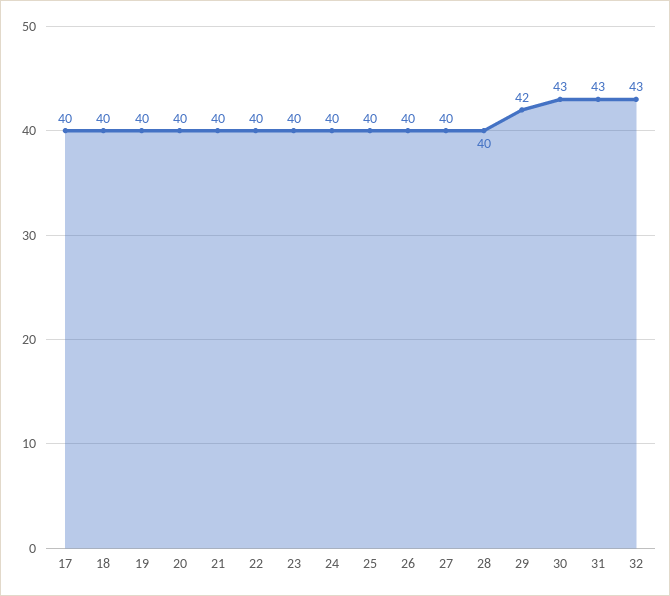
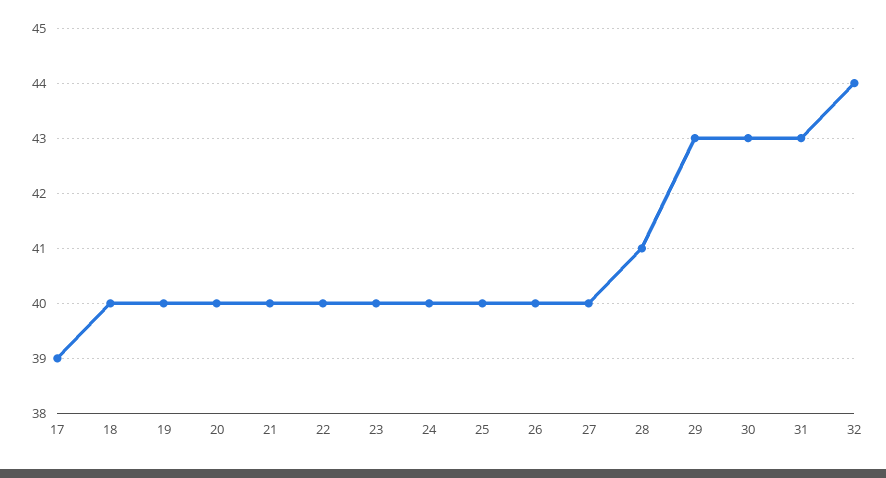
  {
-   "17": 40,
+   "17": 39,
    "18": 40,
    "19": 40,
    "20": 40,
    "21": 40,
    "22": 40,
    "23": 40,
    "24": 40,
    "25": 40,
    "26": 40,
    "27": 40,
-   "28": 40,
+   "28": 41,
-   "29": 42,
+   "29": 43,
    "30": 43,
    "31": 43,
-   "32": 43
+   "32": 44
  }

